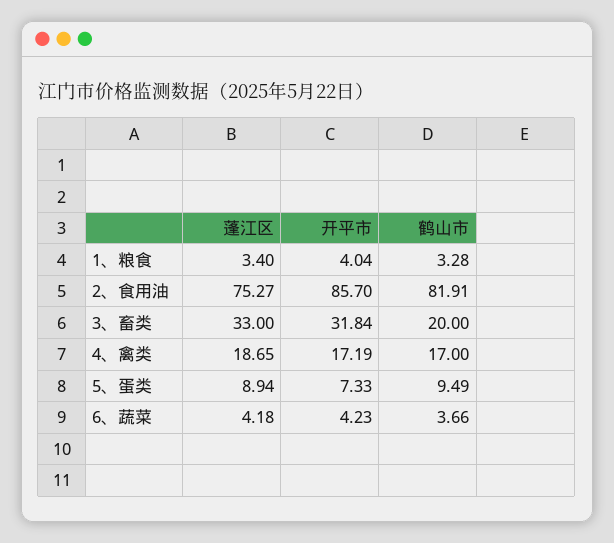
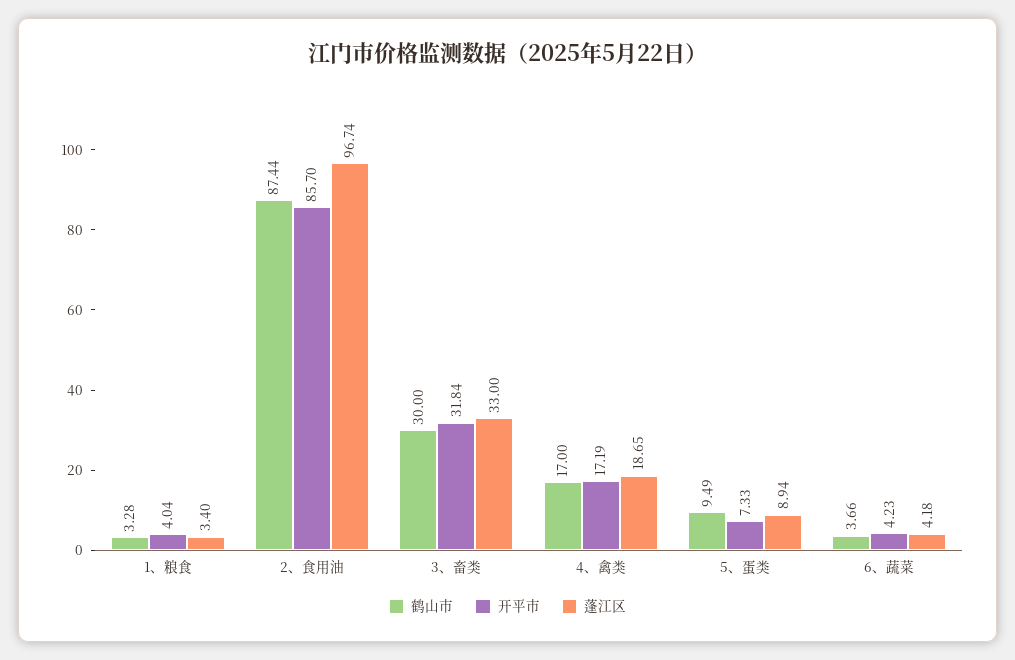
  {
    "蓬江区": {
      "1、粮食": 3.4,
-     "2、食用油": 75.27,
+     "2、食用油": 96.74,
      "3、畜类": 33,
      "4、禽类": 18.65,
      "5、蛋类": 8.94,
      "6、蔬菜": 4.18
    },
    "开平市": {
      "1、粮食": 4.04,
      "2、食用油": 85.7,
      "3、畜类": 31.84,
      "4、禽类": 17.19,
      "5、蛋类": 7.33,
      "6、蔬菜": 4.23
    },
    "鹤山市": {
      "1、粮食": 3.28,
-     "2、食用油": 81.91,
+     "2、食用油": 87.44,
-     "3、畜类": 20,
+     "3、畜类": 30,
      "4、禽类": 17,
      "5、蛋类": 9.49,
      "6、蔬菜": 3.66
    }
  }

